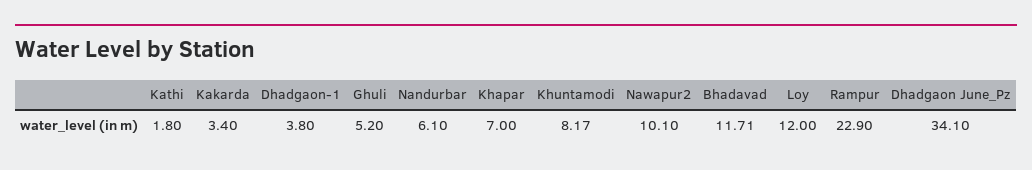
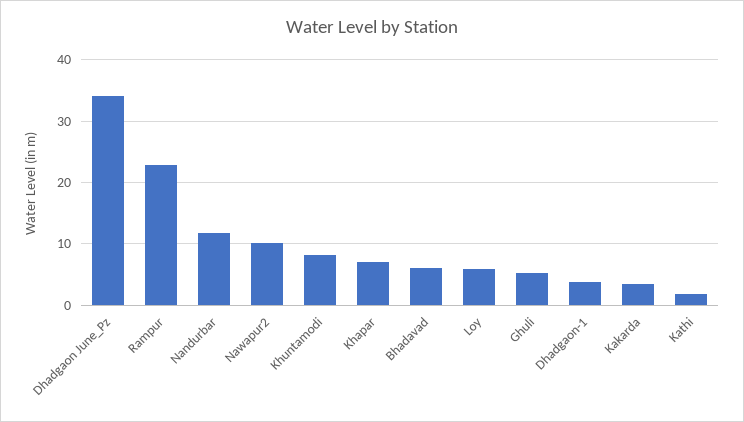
  {
    "Kathi": 1.8,
    "Kakarda": 3.4,
    "Dhadgaon-1": 3.8,
    "Ghuli": 5.2,
-   "Nandurbar": 6.1,
+   "Nandurbar": 12,
    "Khapar": 7,
    "Khuntamodi": 8.17,
    "Nawapur2": 10.1,
-   "Bhadavad": 11.71,
+   "Bhadavad": 6,
-   "Loy": 12,
+   "Loy": 6,
    "Rampur": 22.9,
    "Dhadgaon June_Pz": 34.1
  }

